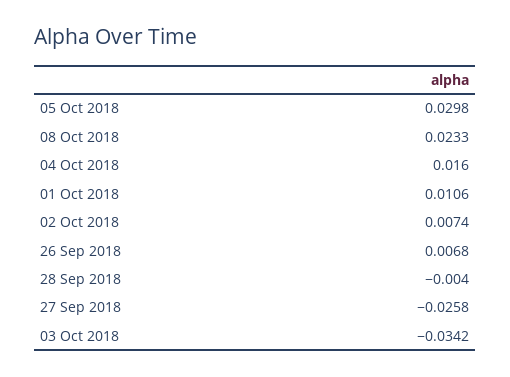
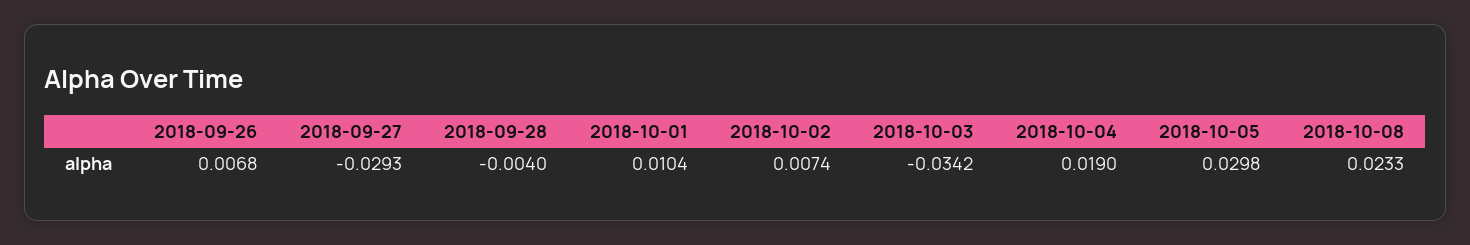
  {
    "05 Oct 2018": 0.0298,
    "08 Oct 2018": 0.0233,
-   "04 Oct 2018": 0.016,
+   "04 Oct 2018": 0.019,
-   "01 Oct 2018": 0.0106,
+   "01 Oct 2018": 0.0104,
    "02 Oct 2018": 0.0074,
    "26 Sep 2018": 0.0068,
    "28 Sep 2018": -0.004,
-   "27 Sep 2018": -0.0258,
+   "27 Sep 2018": -0.0293,
    "03 Oct 2018": -0.0342
  }

